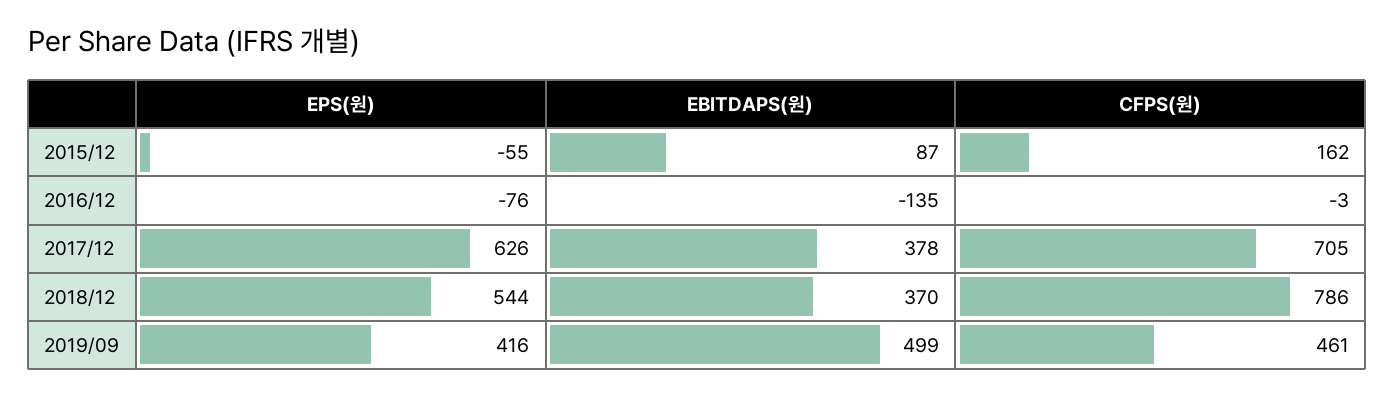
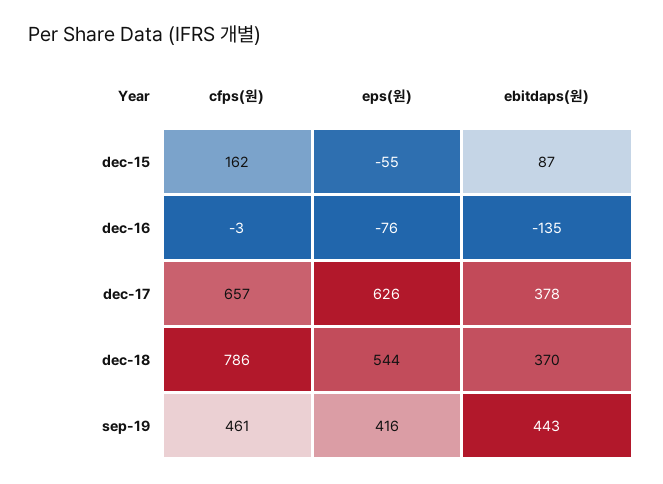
  {
    "EPS(원)": {
      "2015/12": -55,
      "2016/12": -76,
      "2017/12": 626,
      "2018/12": 544,
      "2019/09": 416
    },
    "EBITDAPS(원)": {
      "2015/12": 87,
      "2016/12": -135,
      "2017/12": 378,
      "2018/12": 370,
-     "2019/09": 499
+     "2019/09": 443
    },
    "CFPS(원)": {
      "2015/12": 162,
      "2016/12": -3,
-     "2017/12": 705,
+     "2017/12": 657,
      "2018/12": 786,
      "2019/09": 461
    }
  }

